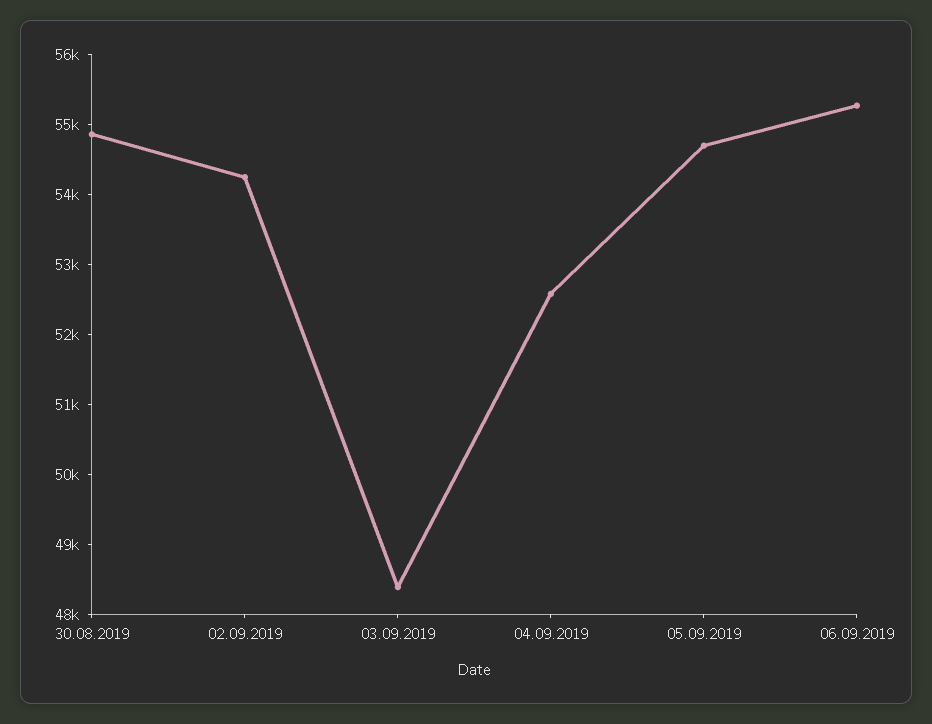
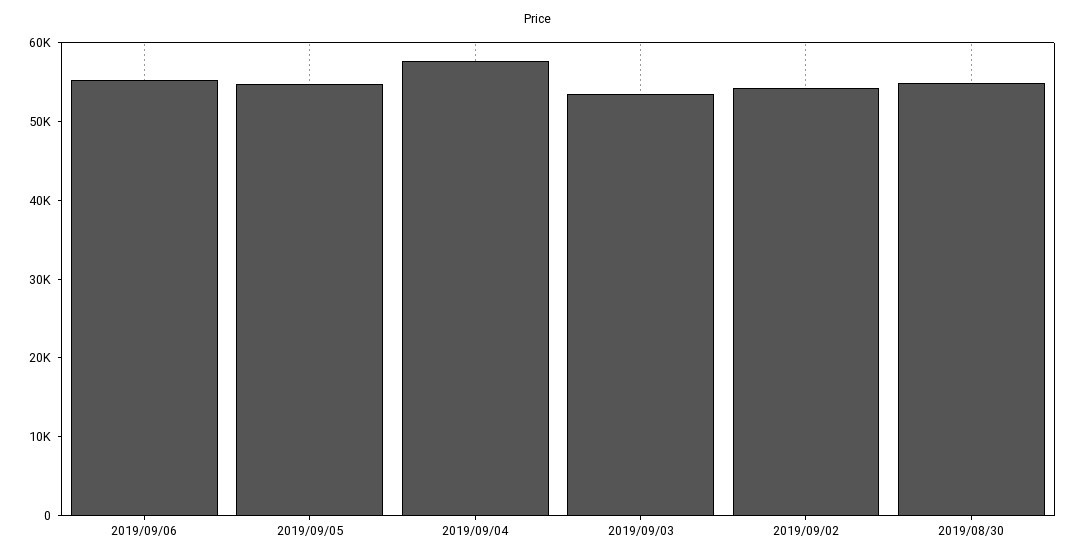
  {
    "30.08.2019": 54800,
    "02.09.2019": 54200,
-   "03.09.2019": 48400,
+   "03.09.2019": 54000,
-   "04.09.2019": 52600,
+   "04.09.2019": 58000,
    "05.09.2019": 54800,
    "06.09.2019": 55200
  }

